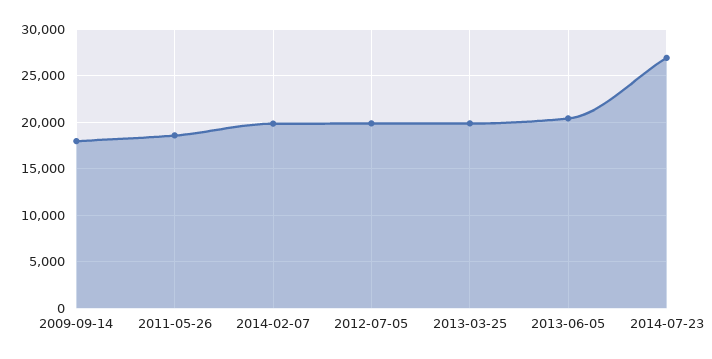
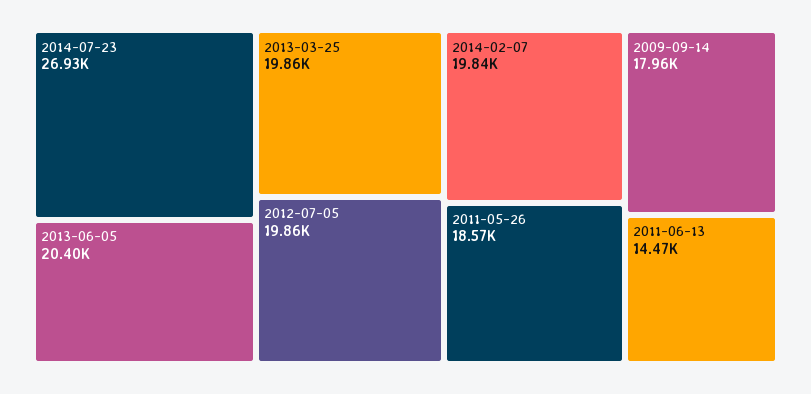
  {
    "2009-09-14": 17960,
    "2011-05-26": 18570,
    "2014-02-07": 19840,
    "2012-07-05": 19860,
    "2013-03-25": 19860,
    "2013-06-05": 20400,
-   "2014-07-23": 26930
+   "2014-07-23": 26930,
+   "2011-06-13": 14470
  }

